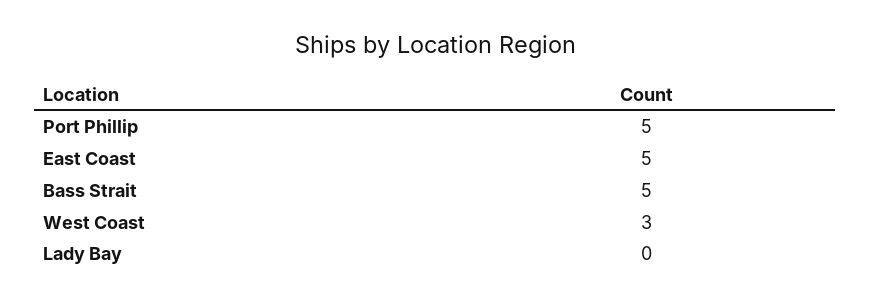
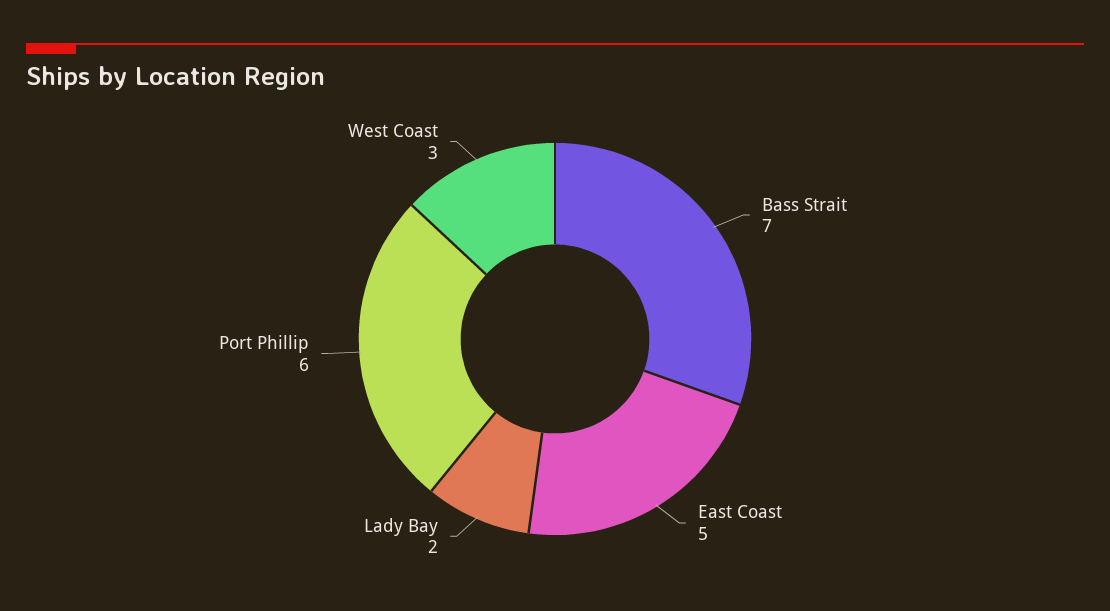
  {
-   "Port Phillip": 5,
+   "Port Phillip": 6,
    "East Coast": 5,
-   "Bass Strait": 5,
+   "Bass Strait": 7,
    "West Coast": 3,
-   "Lady Bay": 0
+   "Lady Bay": 2
  }

